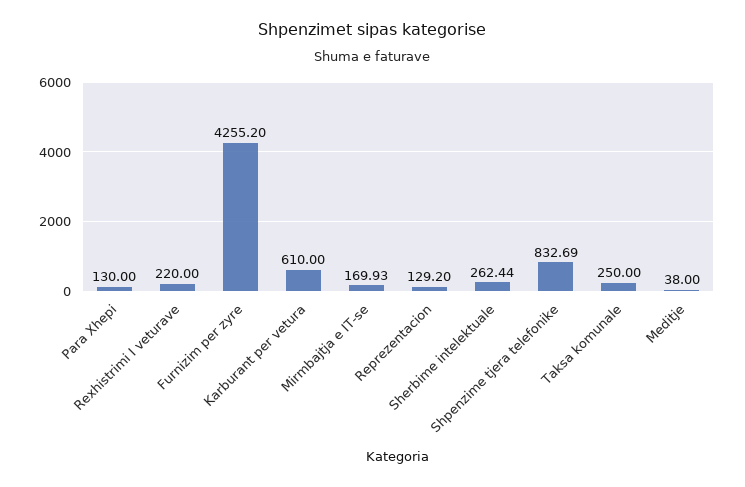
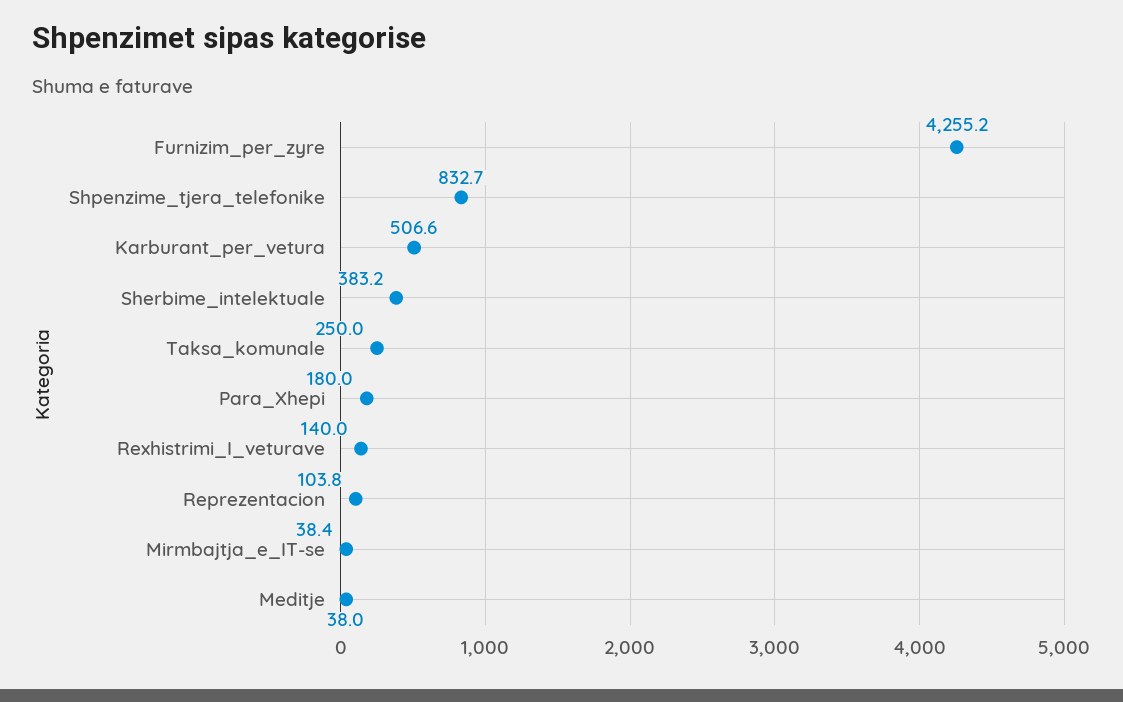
  {
-   "Para Xhepi": 130,
+   "Para Xhepi": 180,
-   "Rexhistrimi I veturave": 220,
+   "Rexhistrimi I veturave": 140,
    "Furnizim per zyre": 4255.2,
-   "Karburant per vetura": 610,
+   "Karburant per vetura": 506.6,
-   "Mirmbajtja e IT-se": 169.93,
+   "Mirmbajtja e IT-se": 38.4,
-   "Reprezentacion": 129.2,
+   "Reprezentacion": 103.8,
-   "Sherbime intelektuale": 262.44,
+   "Sherbime intelektuale": 383.2,
    "Shpenzime tjera telefonike": 832.69,
    "Taksa komunale": 250,
    "Meditje": 38
  }

